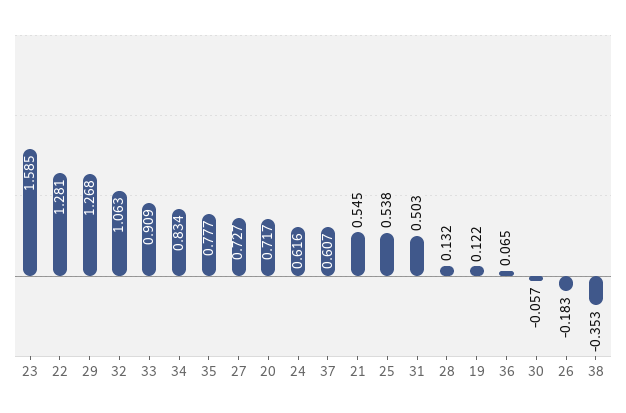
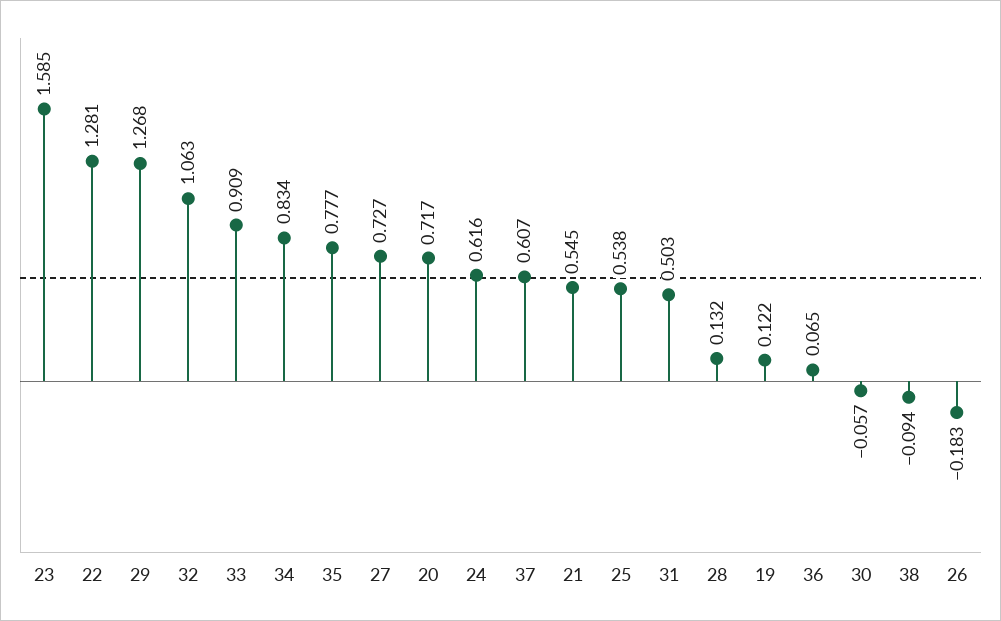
  {
    "23": 1.585,
    "22": 1.281,
    "29": 1.268,
    "32": 1.063,
    "33": 0.909,
    "34": 0.834,
    "35": 0.777,
    "27": 0.727,
    "20": 0.717,
    "24": 0.616,
    "37": 0.607,
    "21": 0.545,
    "25": 0.538,
    "31": 0.503,
    "28": 0.132,
    "19": 0.122,
    "36": 0.065,
    "30": -0.057,
    "26": -0.183,
-   "38": -0.353
+   "38": -0.094
  }

